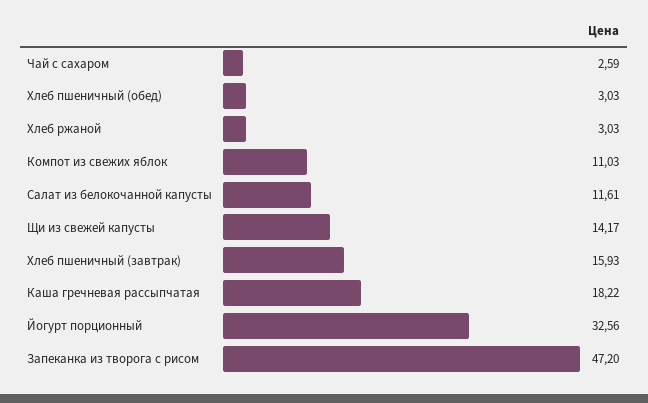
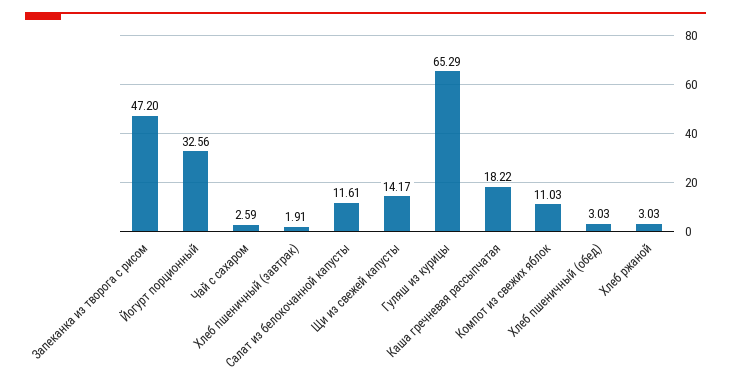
  {
    "Чай с сахаром": 2.59,
    "Хлеб пшеничный (обед)": 3.03,
    "Хлеб ржаной": 3.03,
    "Компот из свежих яблок": 11.03,
    "Салат из белокочанной капусты": 11.61,
    "Щи из свежей капусты": 14.17,
-   "Хлеб пшеничный (завтрак)": 15.93,
+   "Хлеб пшеничный (завтрак)": 1.91,
    "Каша гречневая рассыпчатая": 18.22,
    "Йогурт порционный": 32.56,
-   "Запеканка из творога с рисом": 47.2
+   "Запеканка из творога с рисом": 47.2,
+   "Гуляш из курицы": 65.29
  }

